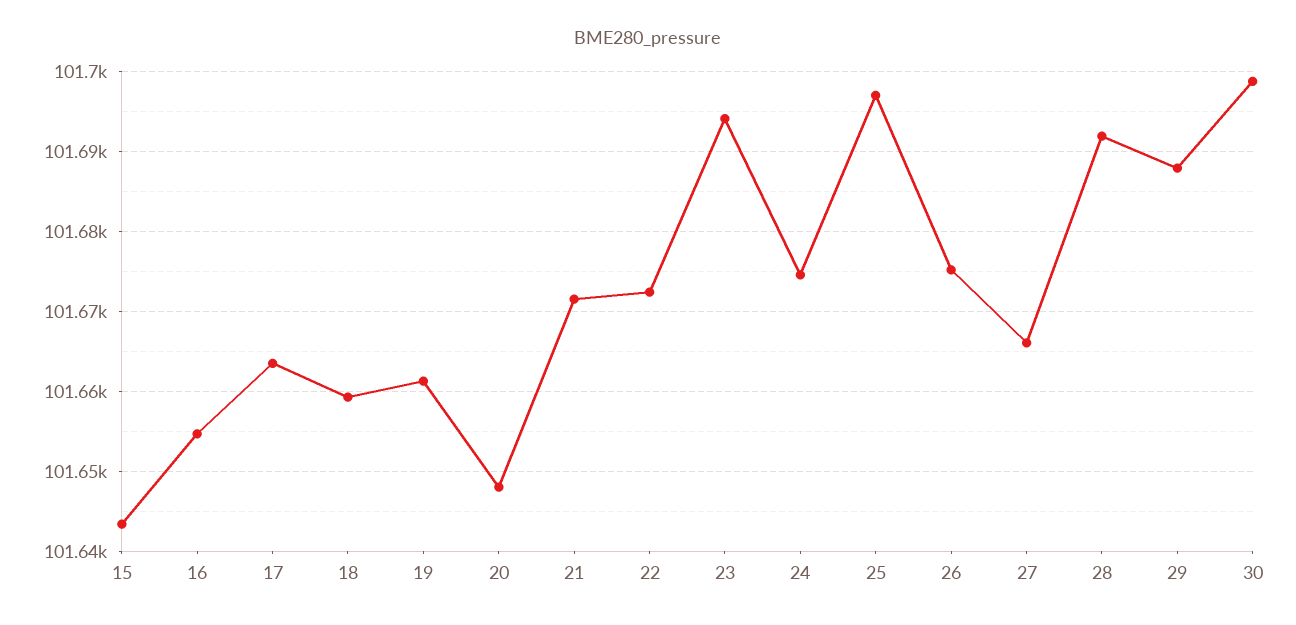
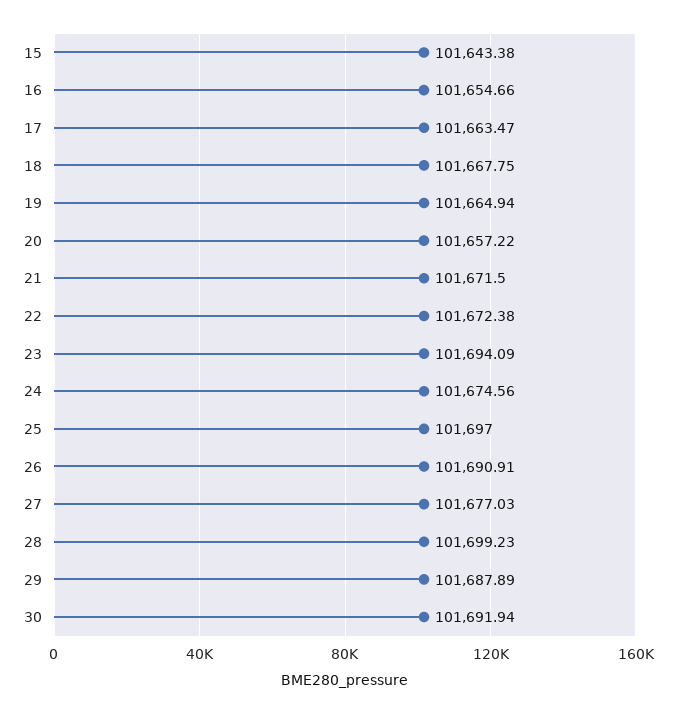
  {
    "15": 101643.38,
    "16": 101654.66,
    "17": 101663.47,
-   "18": 101659,
+   "18": 101667.75,
-   "19": 101661,
+   "19": 101664.94,
-   "20": 101648,
+   "20": 101657.22,
    "21": 101671.5,
    "22": 101672.38,
    "23": 101694.09,
    "24": 101674.56,
    "25": 101697,
-   "26": 101675,
+   "26": 101690.91,
-   "27": 101666,
+   "27": 101677.03,
-   "28": 101692,
+   "28": 101699.23,
    "29": 101687.89,
-   "30": 101699
+   "30": 101691.94
  }

